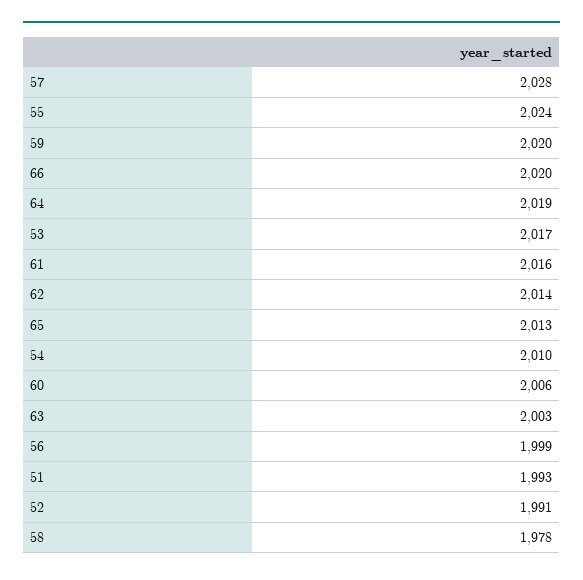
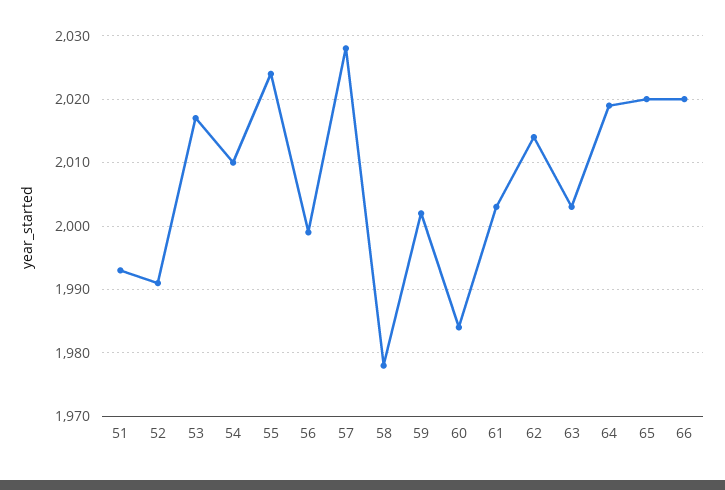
  {
    "57": 2028,
    "55": 2024,
-   "59": 2020,
+   "59": 2002,
    "66": 2020,
    "64": 2019,
    "53": 2017,
-   "61": 2016,
+   "61": 2003,
    "62": 2014,
-   "65": 2013,
+   "65": 2020,
    "54": 2010,
-   "60": 2006,
+   "60": 1984,
    "63": 2003,
    "56": 1999,
    "51": 1993,
    "52": 1991,
    "58": 1978
  }

